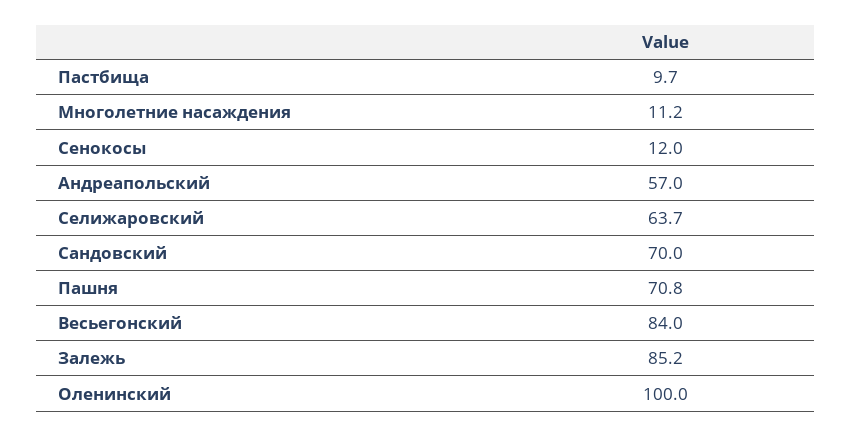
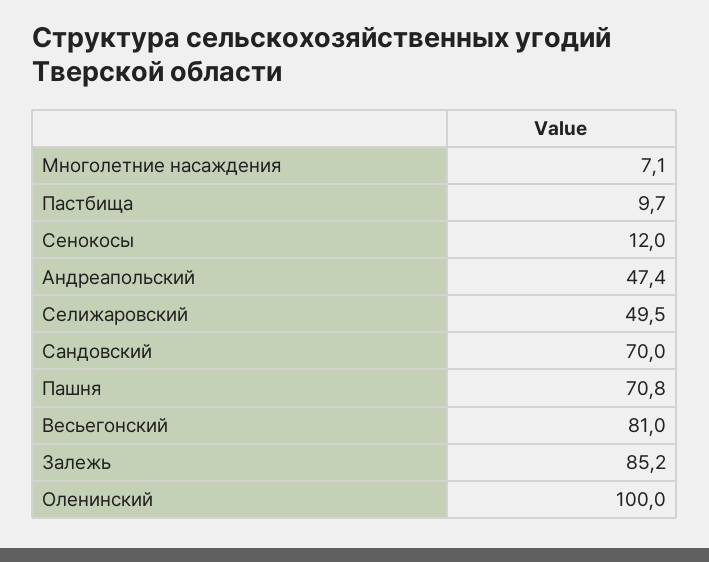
  {
    "Пастбища": 9.7,
-   "Многолетние насаждения": 11.2,
+   "Многолетние насаждения": 7.1,
    "Сенокосы": 12,
-   "Андреапольский": 57,
+   "Андреапольский": 47.4,
-   "Селижаровский": 63.7,
+   "Селижаровский": 49.5,
    "Сандовский": 70,
    "Пашня": 70.8,
-   "Весьегонский": 84,
+   "Весьегонский": 81,
    "Залежь": 85.2,
    "Оленинский": 100
  }

